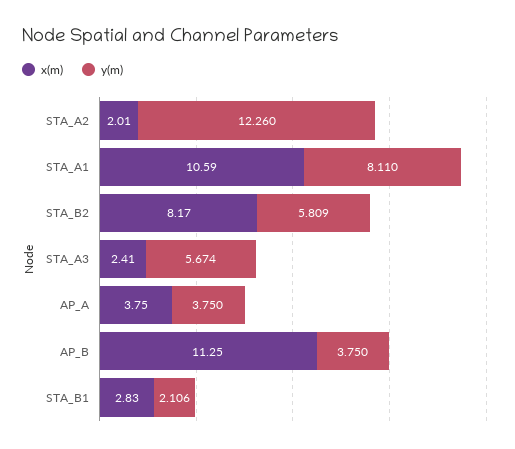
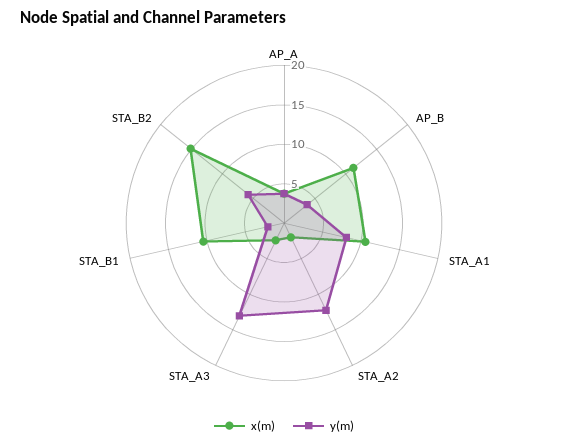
  {
    "x(m)": {
      "STA_A2": 2.01,
      "STA_A1": 10.59,
-     "STA_B2": 8.17,
+     "STA_B2": 15,
      "STA_A3": 2.41,
      "AP_A": 3.75,
      "AP_B": 11.25,
-     "STA_B1": 2.83
+     "STA_B1": 10
    },
    "y(m)": {
      "STA_A2": 12.26,
      "STA_A1": 8.11,
      "STA_B2": 5.809,
-     "STA_A3": 5.674,
+     "STA_A3": 12.5,
      "AP_A": 3.75,
      "AP_B": 3.75,
      "STA_B1": 2.106
    }
  }

